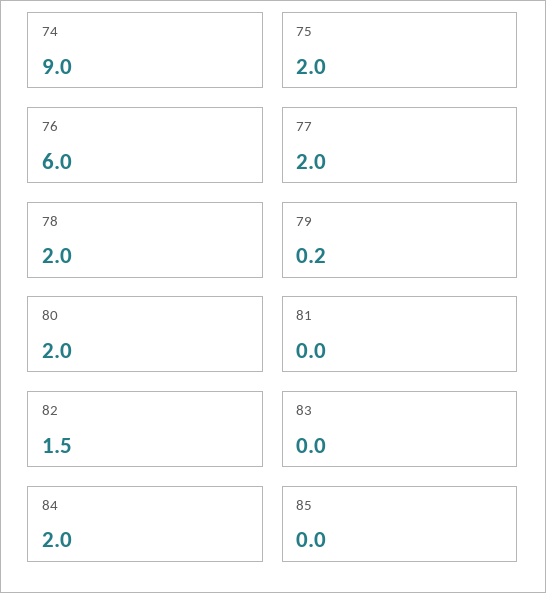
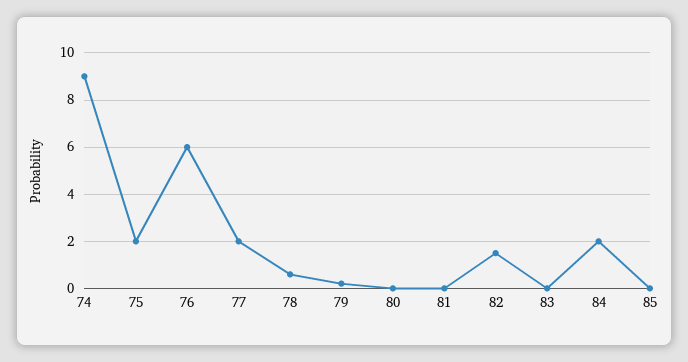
  {
    "74": 9,
    "75": 2,
    "76": 6,
    "77": 2,
-   "78": 2,
+   "78": 0.5,
    "79": 0.2,
-   "80": 2,
+   "80": 0,
    "81": 0,
    "82": 1.5,
    "83": 0,
    "84": 2,
    "85": 0
  }

